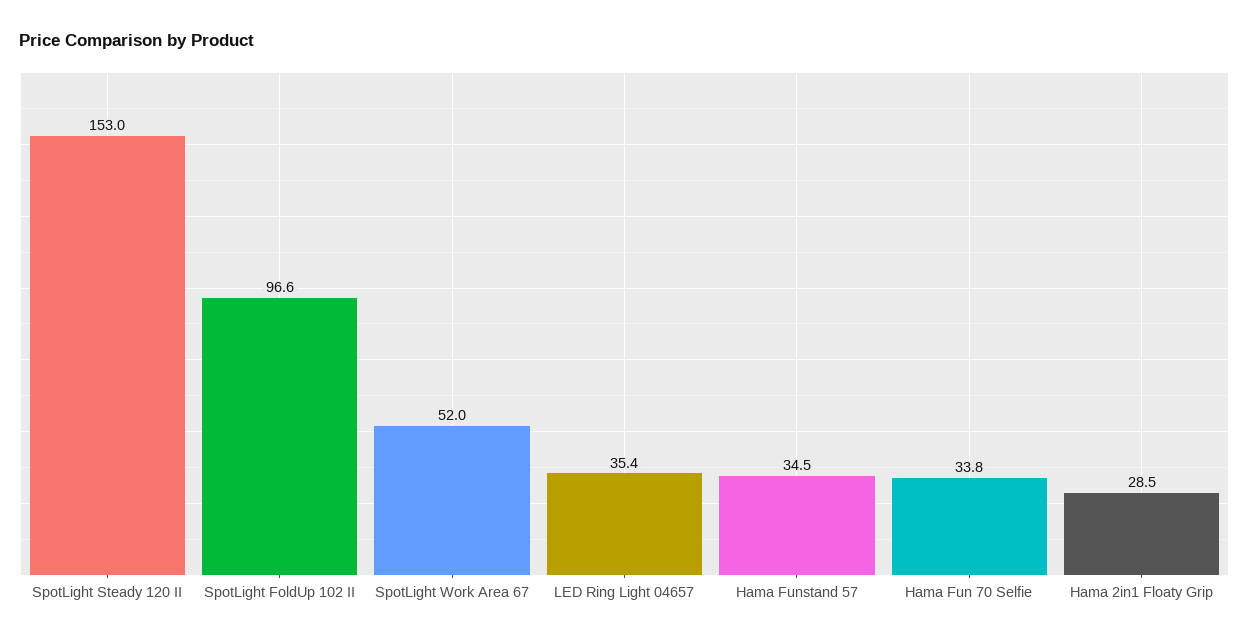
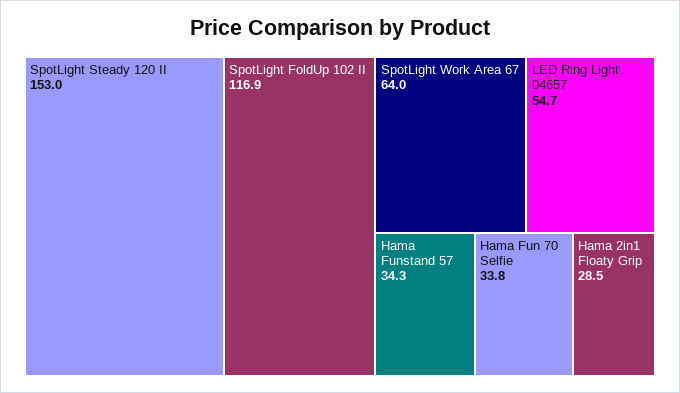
  {
    "SpotLight Steady 120 II": 153,
-   "SpotLight FoldUp 102 II": 96.6,
+   "SpotLight FoldUp 102 II": 116.9,
-   "SpotLight Work Area 67": 52,
+   "SpotLight Work Area 67": 64,
-   "LED Ring Light 04657": 35.4,
+   "LED Ring Light 04657": 54.7,
-   "Hama Funstand 57": 34.5,
+   "Hama Funstand 57": 34.3,
    "Hama Fun 70 Selfie": 33.8,
    "Hama 2in1 Floaty Grip": 28.5
  }

